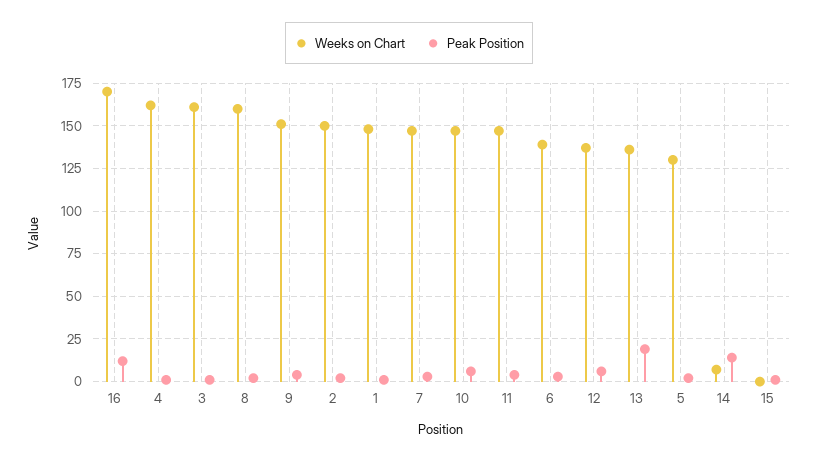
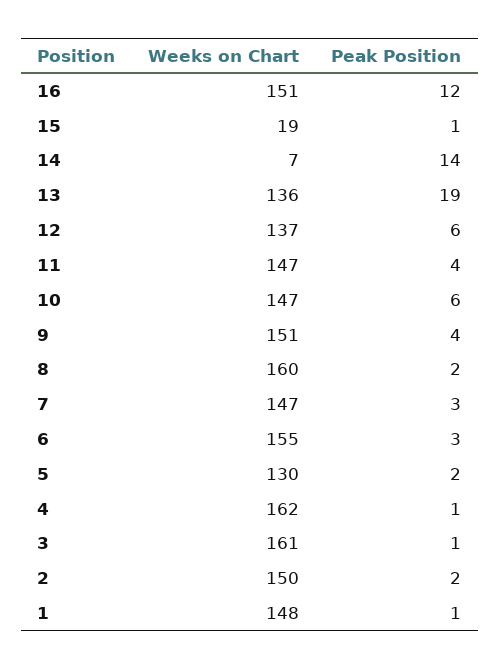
  {
    "Weeks on Chart": {
-     "16": 170,
+     "16": 151,
      "4": 162,
      "3": 161,
      "8": 160,
      "9": 151,
      "2": 150,
      "1": 148,
      "7": 147,
      "10": 147,
      "11": 147,
-     "6": 140,
+     "6": 155,
      "12": 137,
      "13": 136,
      "5": 130,
      "14": 7,
-     "15": 0
+     "15": 19
    },
    "Peak Position": {
      "16": 12,
      "4": 1,
      "3": 1,
      "8": 2,
      "9": 4,
      "2": 2,
      "1": 1,
      "7": 3,
      "10": 6,
      "11": 4,
      "6": 3,
      "12": 6,
      "13": 19,
      "5": 2,
      "14": 14,
      "15": 1
    }
  }

